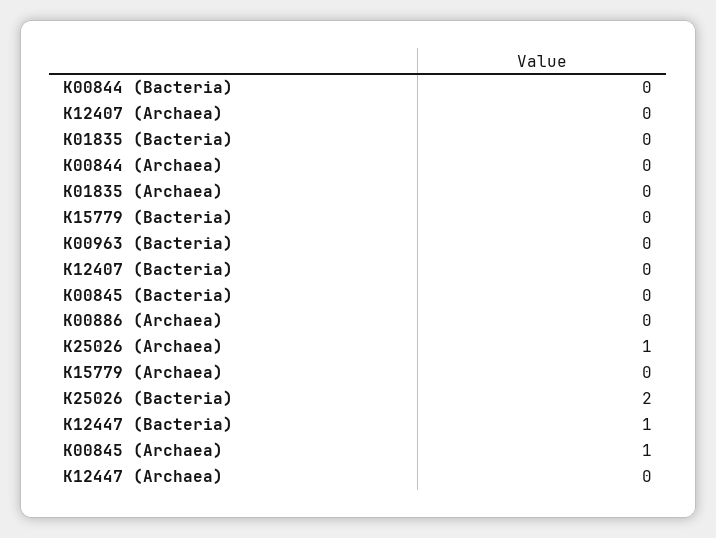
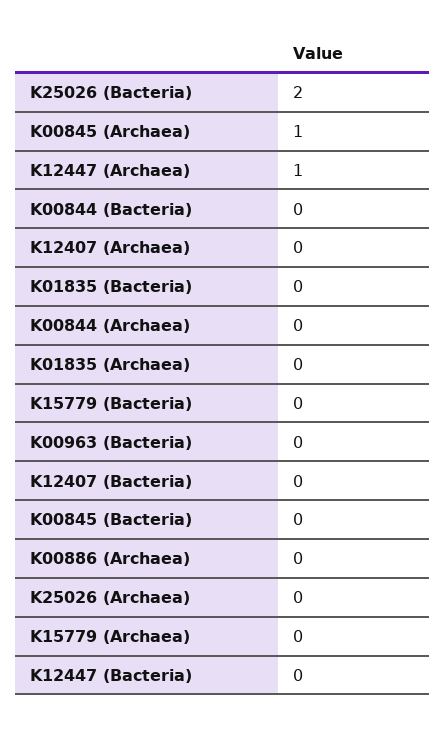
  {
    "K00844 (Bacteria)": 0,
    "K12407 (Archaea)": 0,
    "K01835 (Bacteria)": 0,
    "K00844 (Archaea)": 0,
    "K01835 (Archaea)": 0,
    "K15779 (Bacteria)": 0,
    "K00963 (Bacteria)": 0,
    "K12407 (Bacteria)": 0,
    "K00845 (Bacteria)": 0,
    "K00886 (Archaea)": 0,
-   "K25026 (Archaea)": 1,
+   "K25026 (Archaea)": 0,
    "K15779 (Archaea)": 0,
    "K25026 (Bacteria)": 2,
-   "K12447 (Bacteria)": 1,
+   "K12447 (Bacteria)": 0,
    "K00845 (Archaea)": 1,
-   "K12447 (Archaea)": 0
+   "K12447 (Archaea)": 1
  }

